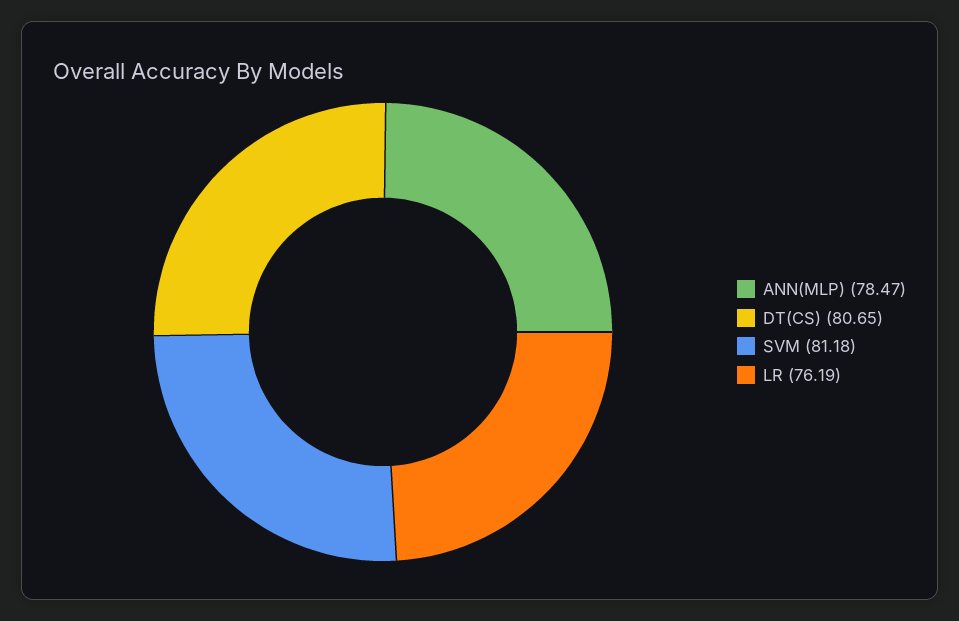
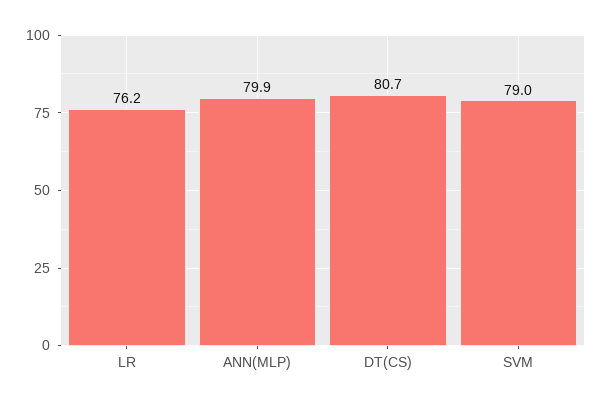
  {
-   "ANN(MLP)": 78.47,
+   "ANN(MLP)": 79.9,
    "DT(CS)": 80.65,
-   "SVM": 81.18,
+   "SVM": 79,
    "LR": 76.19
  }

